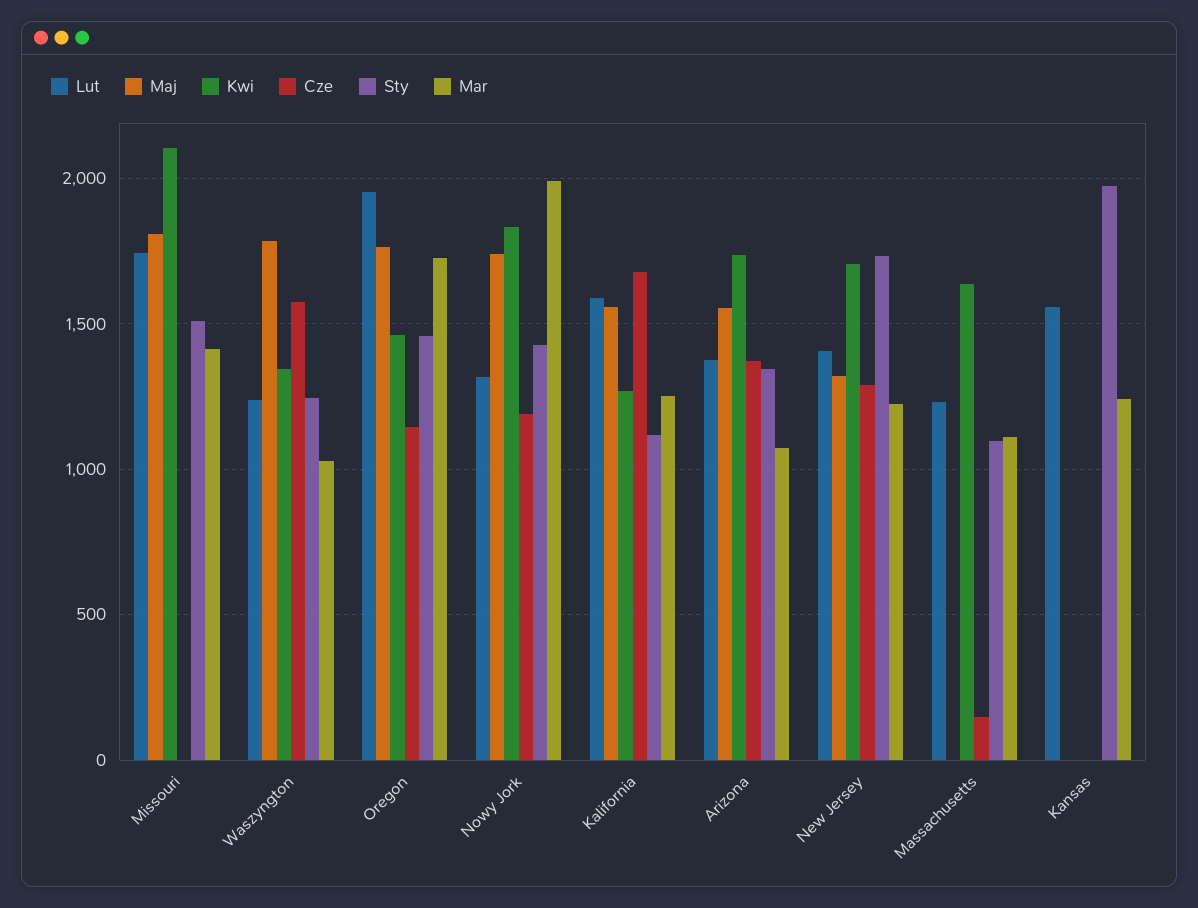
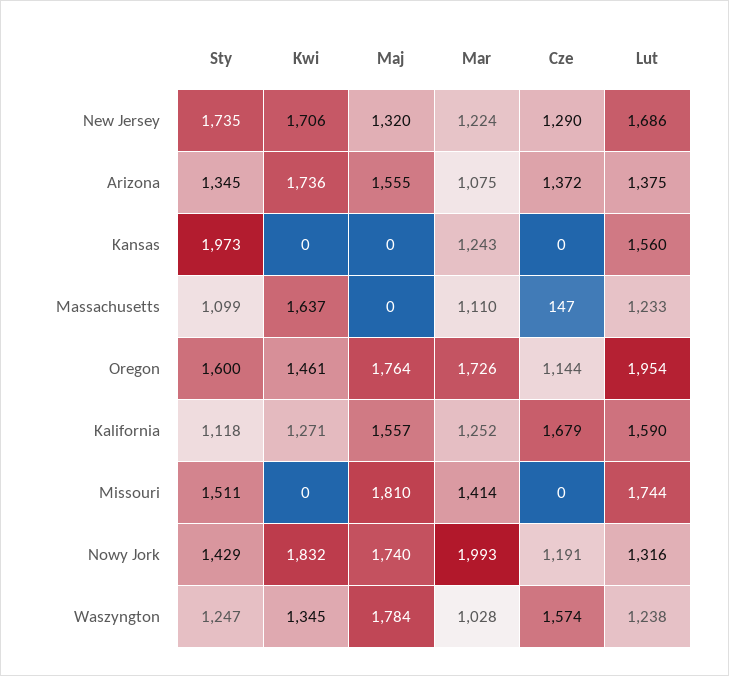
  {
    "Lut": {
      "Missouri": 1744,
      "Waszyngton": 1238,
      "Oregon": 1954,
      "Nowy Jork": 1316,
      "Kalifornia": 1590,
      "Arizona": 1375,
-     "New Jersey": 1400,
+     "New Jersey": 1686,
      "Massachusetts": 1233,
      "Kansas": 1560
    },
    "Maj": {
      "Missouri": 1810,
      "Waszyngton": 1784,
      "Oregon": 1764,
      "Nowy Jork": 1740,
      "Kalifornia": 1557,
      "Arizona": 1555,
      "New Jersey": 1320,
      "Massachusetts": 0,
      "Kansas": 0
    },
    "Kwi": {
-     "Missouri": 2100,
+     "Missouri": 0,
      "Waszyngton": 1345,
      "Oregon": 1461,
      "Nowy Jork": 1832,
      "Kalifornia": 1271,
      "Arizona": 1736,
      "New Jersey": 1706,
      "Massachusetts": 1637,
      "Kansas": 0
    },
    "Cze": {
      "Missouri": 0,
      "Waszyngton": 1574,
      "Oregon": 1144,
      "Nowy Jork": 1191,
      "Kalifornia": 1679,
      "Arizona": 1372,
      "New Jersey": 1290,
      "Massachusetts": 147,
      "Kansas": 0
    },
    "Sty": {
      "Missouri": 1511,
      "Waszyngton": 1247,
-     "Oregon": 1450,
+     "Oregon": 1600,
      "Nowy Jork": 1429,
      "Kalifornia": 1118,
      "Arizona": 1345,
      "New Jersey": 1735,
      "Massachusetts": 1099,
      "Kansas": 1973
    },
    "Mar": {
      "Missouri": 1414,
      "Waszyngton": 1028,
      "Oregon": 1726,
      "Nowy Jork": 1993,
      "Kalifornia": 1252,
      "Arizona": 1075,
      "New Jersey": 1224,
      "Massachusetts": 1110,
      "Kansas": 1243
    }
  }

